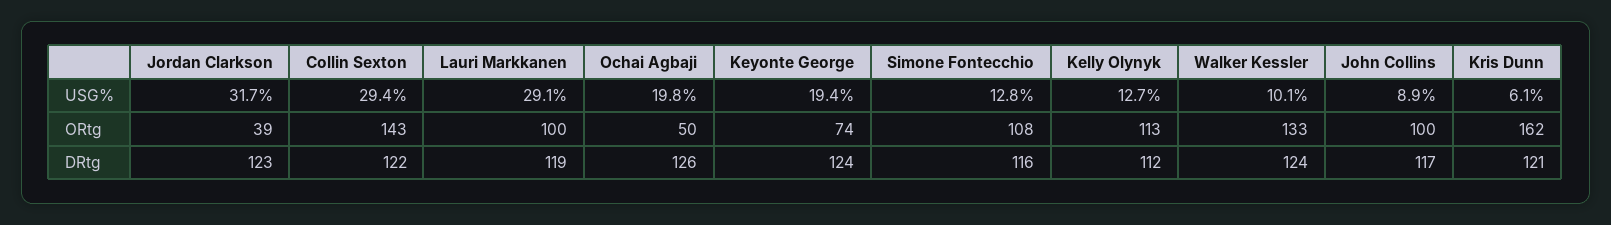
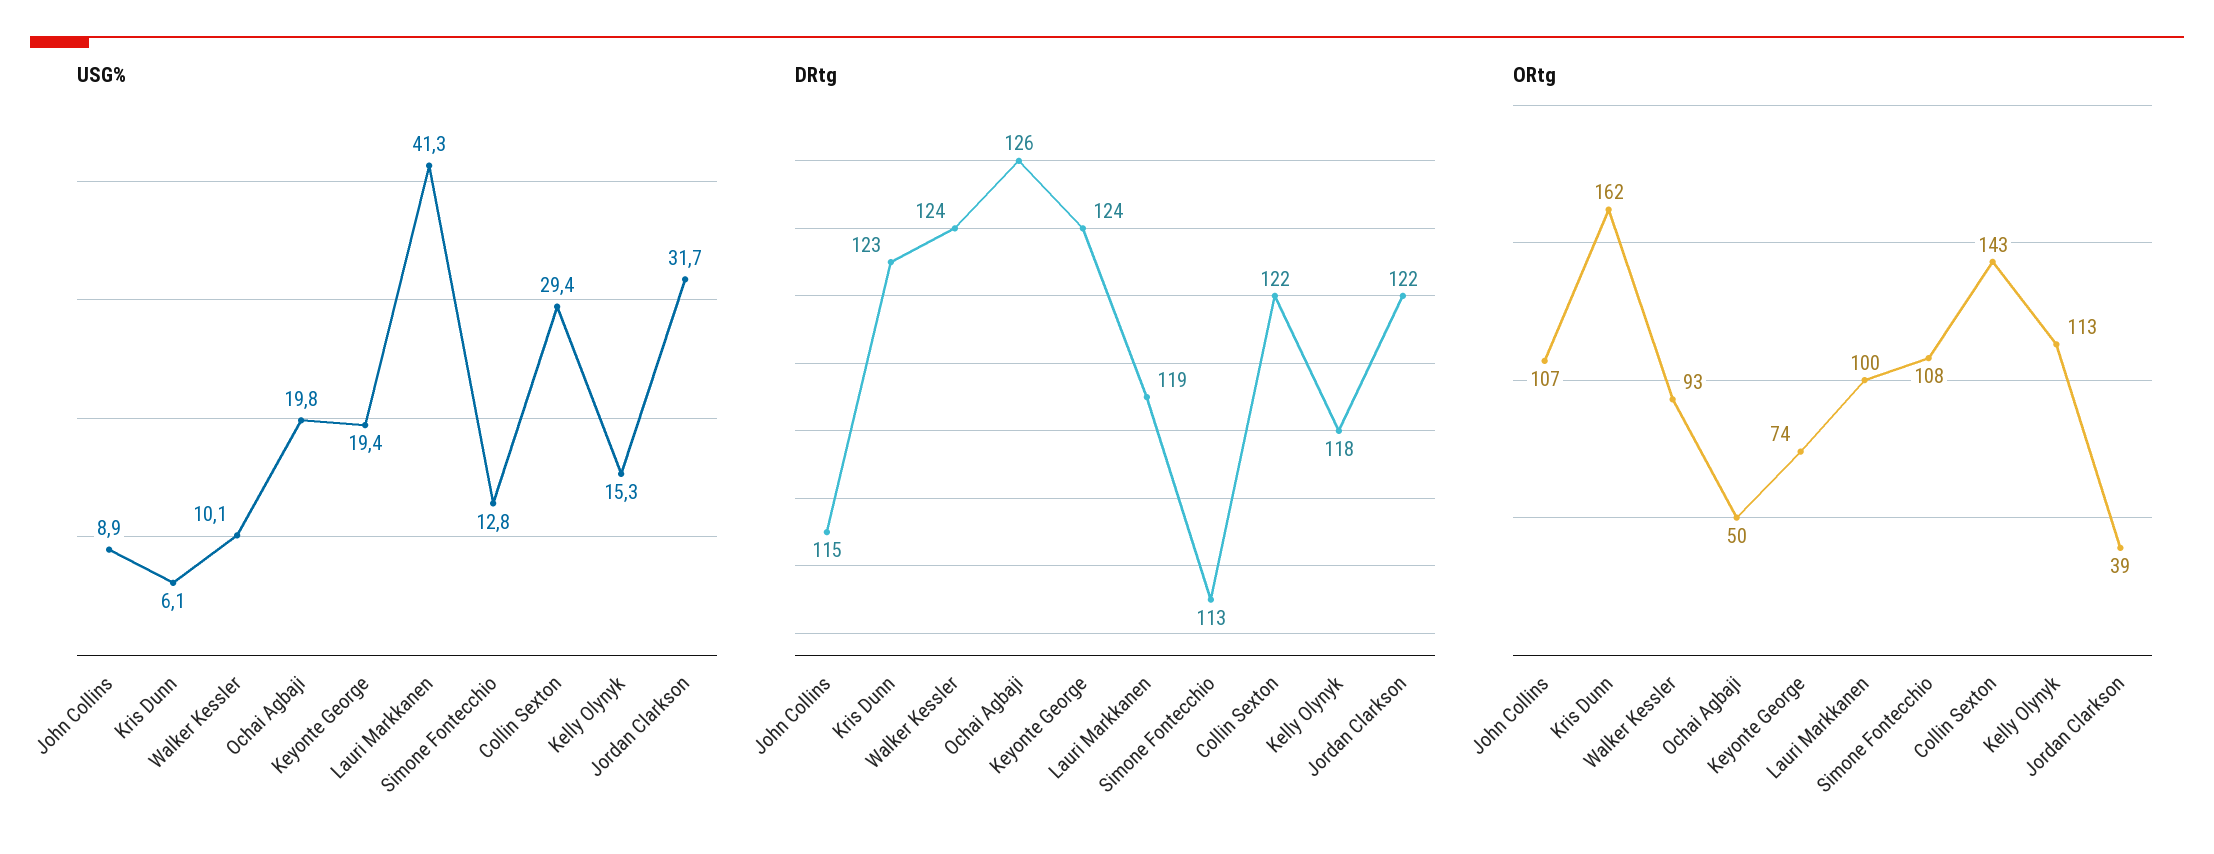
  {
    "USG%": {
      "Jordan Clarkson": 31.7,
      "Collin Sexton": 29.4,
-     "Lauri Markkanen": 29.1,
+     "Lauri Markkanen": 41.3,
      "Ochai Agbaji": 19.8,
      "Keyonte George": 19.4,
      "Simone Fontecchio": 12.8,
-     "Kelly Olynyk": 12.7,
+     "Kelly Olynyk": 15.3,
      "Walker Kessler": 10.1,
      "John Collins": 8.9,
      "Kris Dunn": 6.1
    },
    "ORtg": {
      "Jordan Clarkson": 39,
      "Collin Sexton": 143,
      "Lauri Markkanen": 100,
      "Ochai Agbaji": 50,
      "Keyonte George": 74,
      "Simone Fontecchio": 108,
      "Kelly Olynyk": 113,
-     "Walker Kessler": 133,
+     "Walker Kessler": 93,
-     "John Collins": 100,
+     "John Collins": 107,
      "Kris Dunn": 162
    },
    "DRtg": {
-     "Jordan Clarkson": 123,
+     "Jordan Clarkson": 122,
      "Collin Sexton": 122,
      "Lauri Markkanen": 119,
      "Ochai Agbaji": 126,
      "Keyonte George": 124,
-     "Simone Fontecchio": 116,
+     "Simone Fontecchio": 113,
-     "Kelly Olynyk": 112,
+     "Kelly Olynyk": 118,
      "Walker Kessler": 124,
-     "John Collins": 117,
+     "John Collins": 115,
-     "Kris Dunn": 121
+     "Kris Dunn": 123
    }
  }

